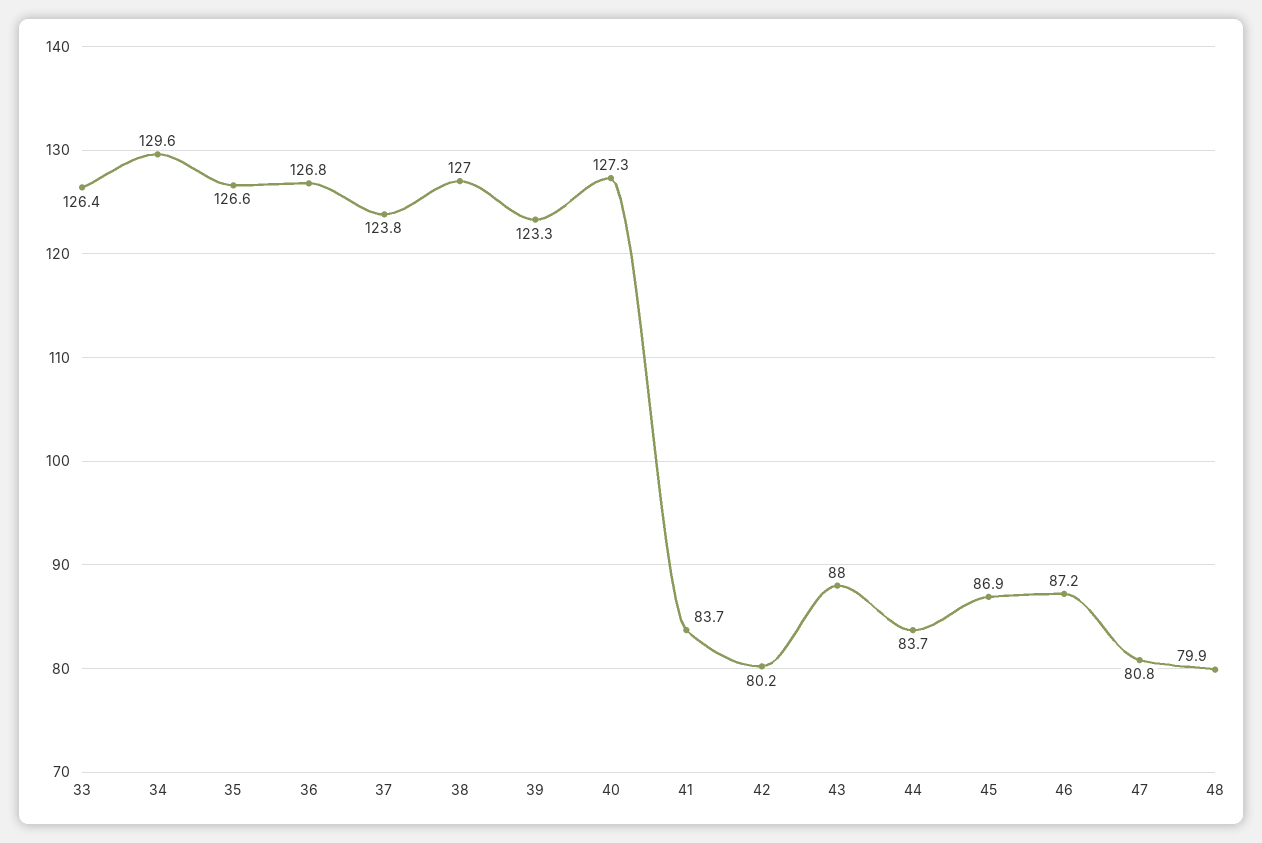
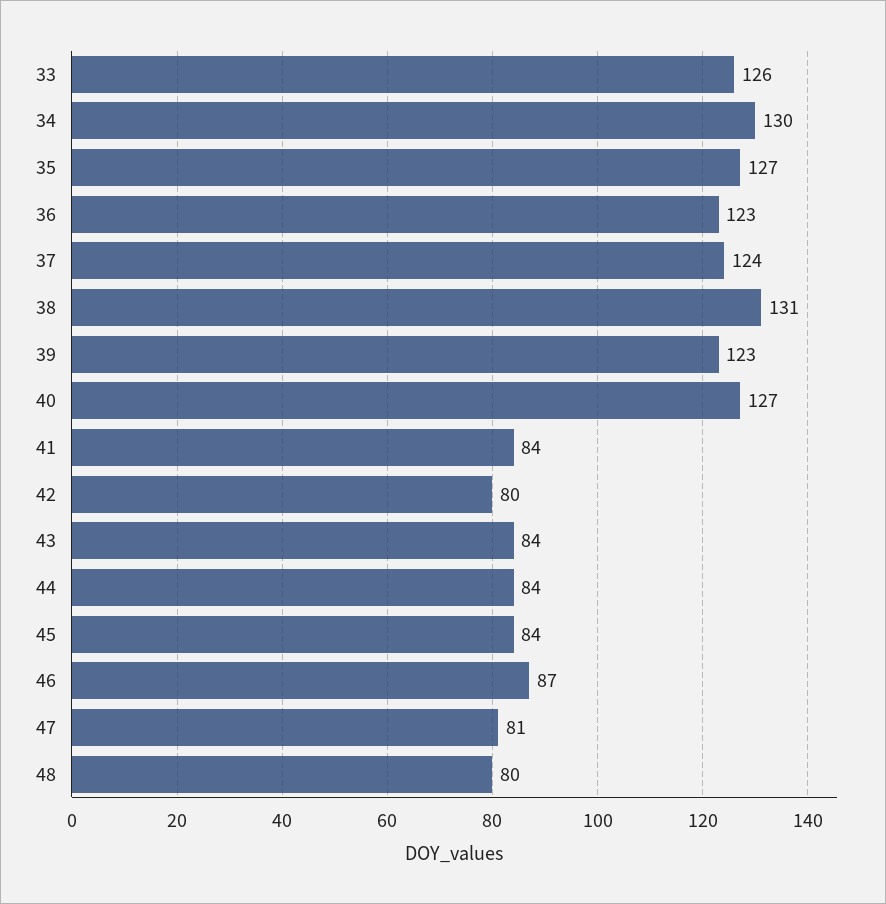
  {
    "33": 126.4,
    "34": 129.6,
    "35": 126.6,
-   "36": 126.8,
+   "36": 123,
    "37": 123.8,
-   "38": 127,
+   "38": 131,
    "39": 123.3,
    "40": 127.3,
    "41": 83.7,
    "42": 80.2,
-   "43": 88,
+   "43": 84,
    "44": 83.7,
-   "45": 86.9,
+   "45": 84,
    "46": 87.2,
    "47": 80.8,
    "48": 79.9
  }

